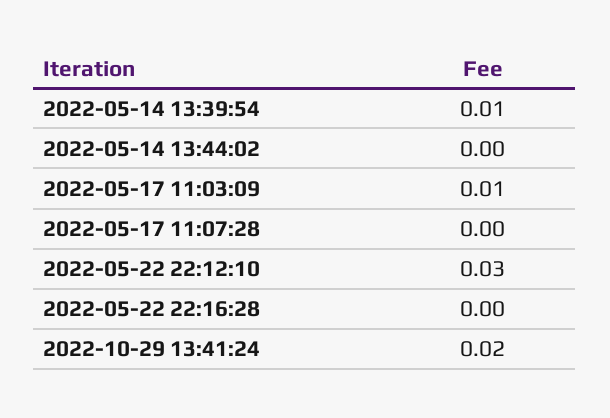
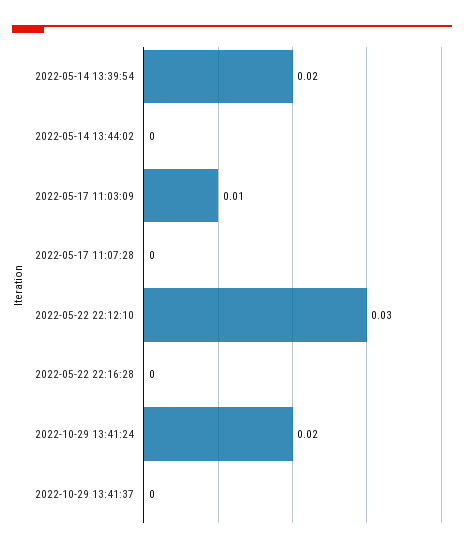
  {
-   "2022-05-14 13:39:54": 0.01,
+   "2022-05-14 13:39:54": 0.02,
    "2022-05-14 13:44:02": 0,
    "2022-05-17 11:03:09": 0.01,
    "2022-05-17 11:07:28": 0,
    "2022-05-22 22:12:10": 0.03,
    "2022-05-22 22:16:28": 0,
-   "2022-10-29 13:41:24": 0.02
+   "2022-10-29 13:41:24": 0.02,
+   "2022-10-29 13:41:37": 0
  }

